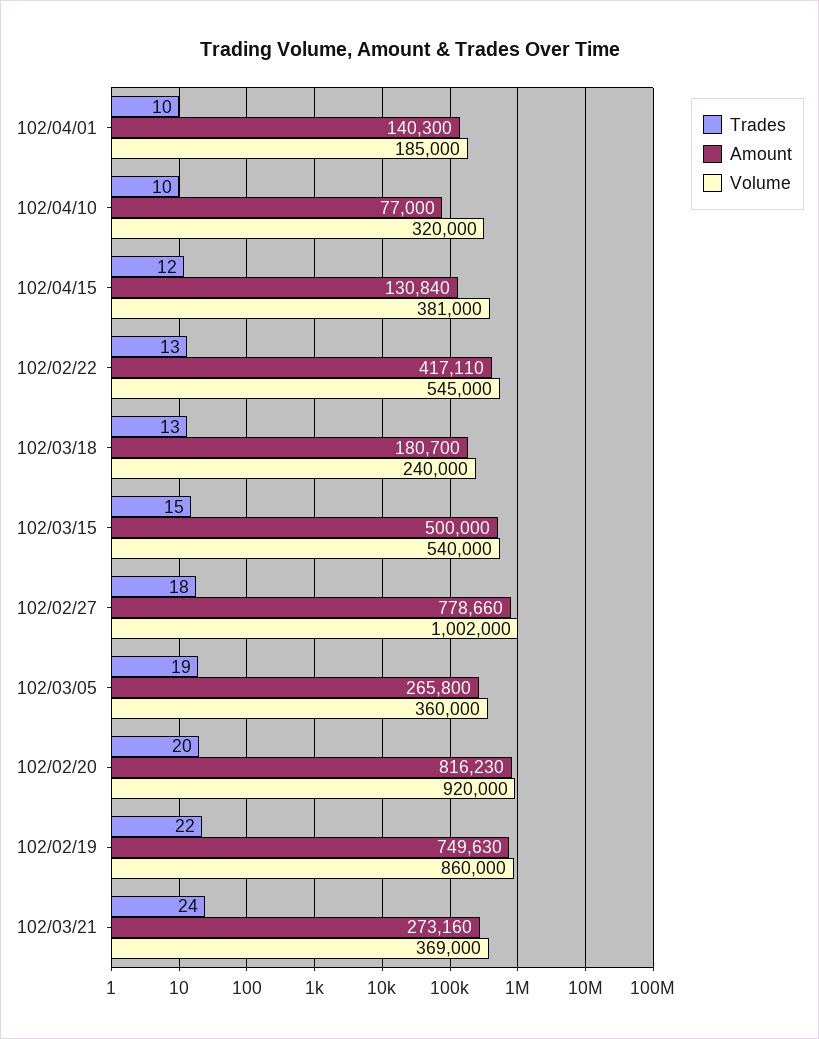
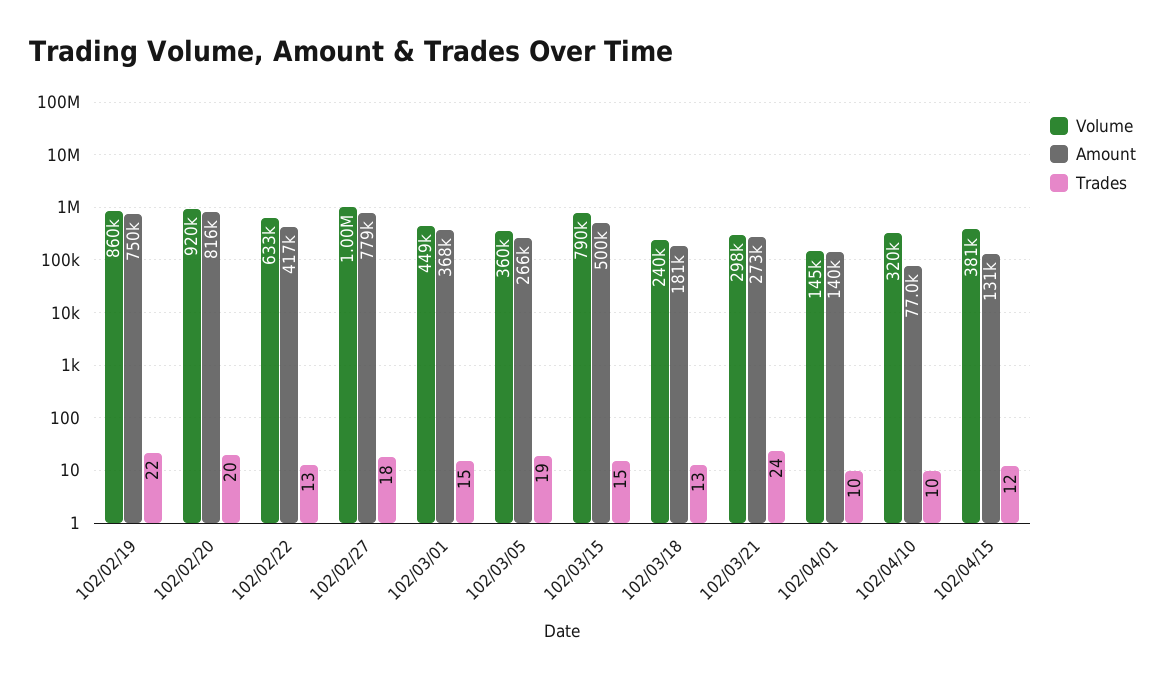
  {
    "Trades": {
      "102/04/01": 10,
      "102/04/10": 10,
      "102/04/15": 12,
      "102/02/22": 13,
      "102/03/18": 13,
      "102/03/15": 15,
      "102/02/27": 18,
      "102/03/05": 19,
      "102/02/20": 20,
      "102/02/19": 22,
-     "102/03/21": 24
+     "102/03/21": 24,
+     "102/03/01": 15
    },
    "Amount": {
      "102/04/01": 140300,
      "102/04/10": 77000,
      "102/04/15": 130840,
      "102/02/22": 417110,
      "102/03/18": 180700,
      "102/03/15": 500000,
      "102/02/27": 778660,
      "102/03/05": 265800,
      "102/02/20": 816230,
      "102/02/19": 749630,
-     "102/03/21": 273160
+     "102/03/21": 273160,
+     "102/03/01": 368000
    },
    "Volume": {
-     "102/04/01": 185000,
+     "102/04/01": 145000,
      "102/04/10": 320000,
      "102/04/15": 381000,
-     "102/02/22": 545000,
+     "102/02/22": 633000,
      "102/03/18": 240000,
-     "102/03/15": 540000,
+     "102/03/15": 790000,
      "102/02/27": 1002000,
      "102/03/05": 360000,
      "102/02/20": 920000,
      "102/02/19": 860000,
-     "102/03/21": 369000
+     "102/03/21": 298000,
+     "102/03/01": 449000
    }
  }

